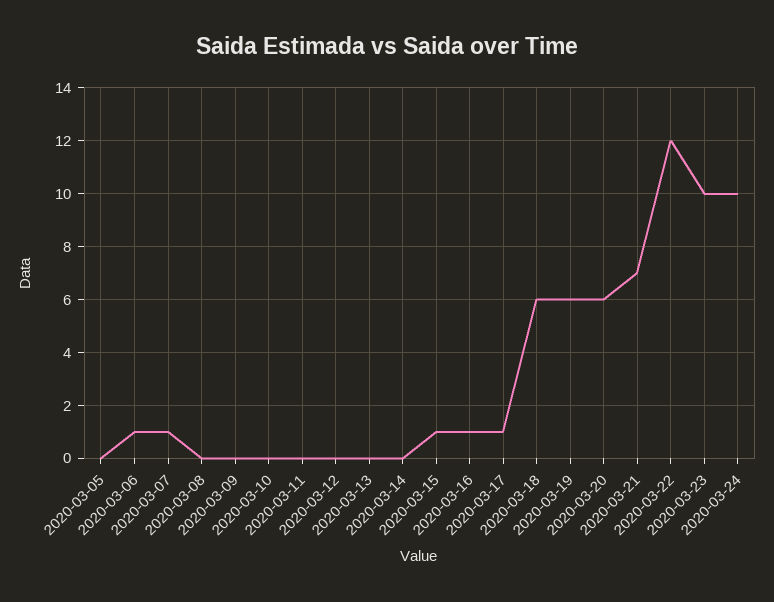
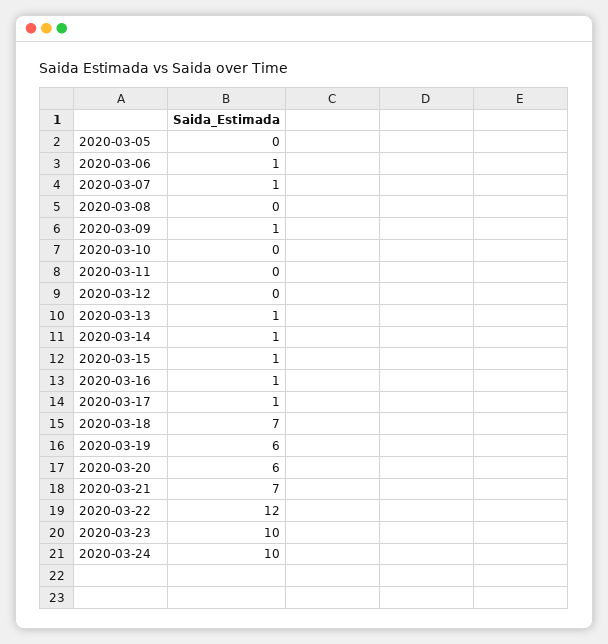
  {
    "2020-03-05": 0,
    "2020-03-06": 1,
    "2020-03-07": 1,
    "2020-03-08": 0,
-   "2020-03-09": 0,
+   "2020-03-09": 1,
    "2020-03-10": 0,
    "2020-03-11": 0,
    "2020-03-12": 0,
-   "2020-03-13": 0,
+   "2020-03-13": 1,
-   "2020-03-14": 0,
+   "2020-03-14": 1,
    "2020-03-15": 1,
    "2020-03-16": 1,
    "2020-03-17": 1,
-   "2020-03-18": 6,
+   "2020-03-18": 7,
    "2020-03-19": 6,
    "2020-03-20": 6,
    "2020-03-21": 7,
    "2020-03-22": 12,
    "2020-03-23": 10,
    "2020-03-24": 10
  }

